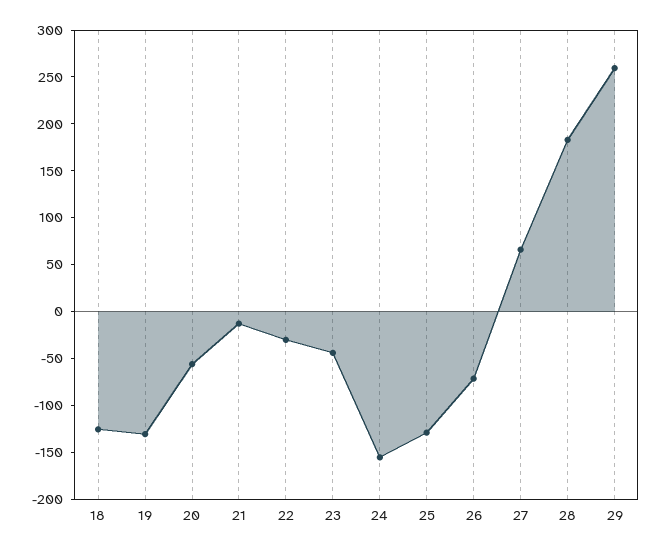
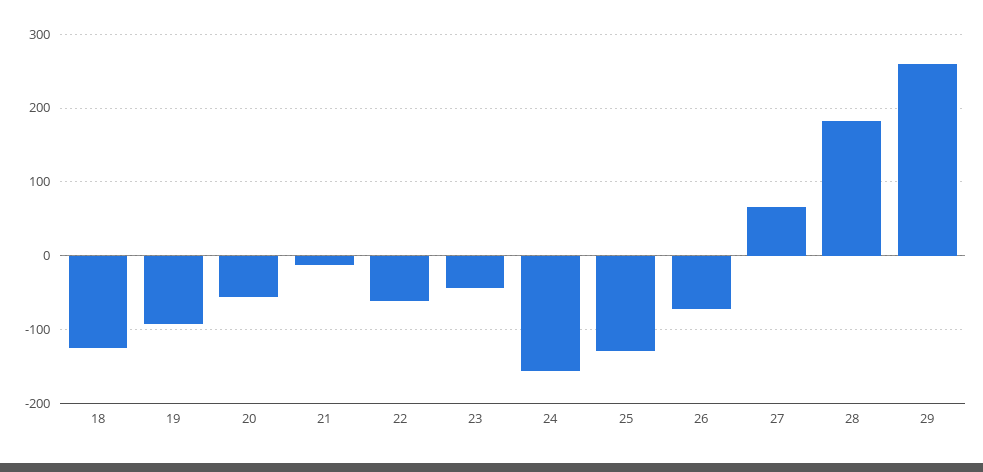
  {
    "18": -130,
-   "19": -130,
+   "19": -90,
    "20": -60,
    "21": -10,
-   "22": -30,
+   "22": -60,
    "23": -40,
    "24": -160,
    "25": -130,
    "26": -70,
    "27": 70,
    "28": 180,
    "29": 260
  }

